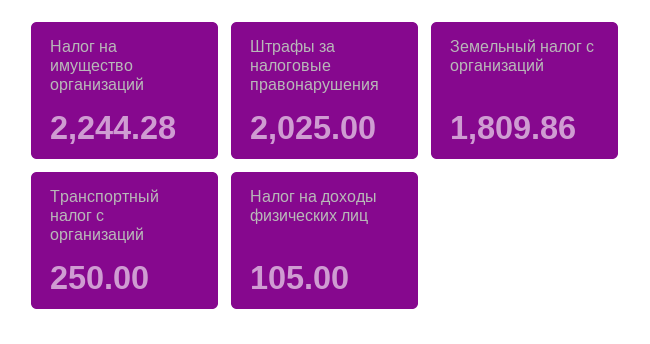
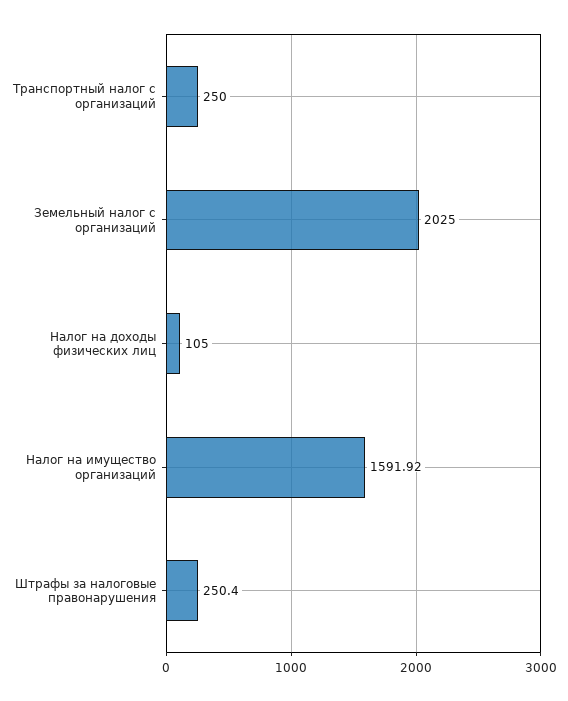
  {
-   "Налог на имущество организаций": 2244.28,
+   "Налог на имущество организаций": 1591.92,
-   "Штрафы за налоговые правонарушения": 2025,
+   "Штрафы за налоговые правонарушения": 250.4,
-   "Земельный налог с организаций": 1809.86,
+   "Земельный налог с организаций": 2025,
    "Транспортный налог с организаций": 250,
    "Налог на доходы физических лиц": 105
  }

